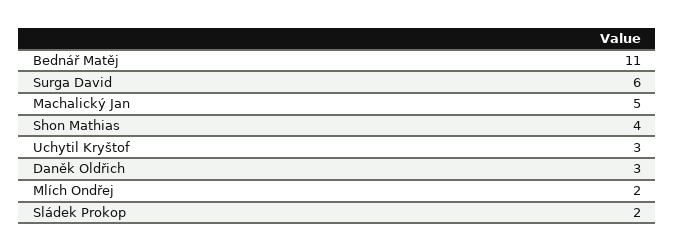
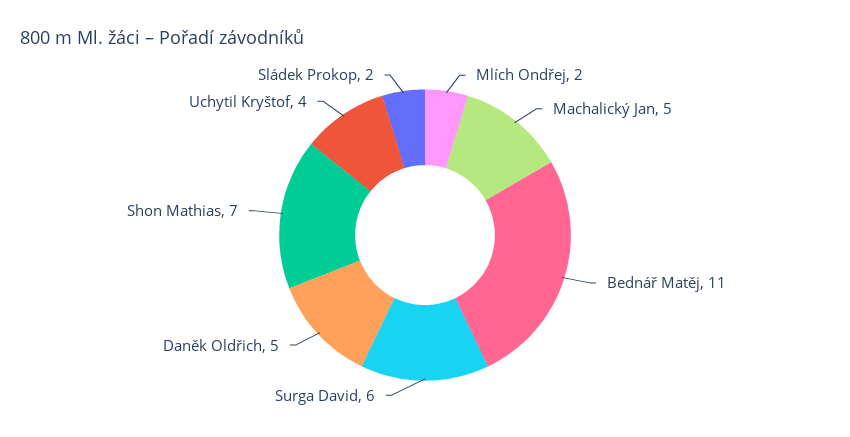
  {
    "Bednář Matěj": 11,
    "Surga David": 6,
    "Machalický Jan": 5,
-   "Shon Mathias": 4,
+   "Shon Mathias": 7,
-   "Uchytil Kryštof": 3,
+   "Uchytil Kryštof": 4,
-   "Daněk Oldřich": 3,
+   "Daněk Oldřich": 5,
    "Mlích Ondřej": 2,
    "Sládek Prokop": 2
  }

